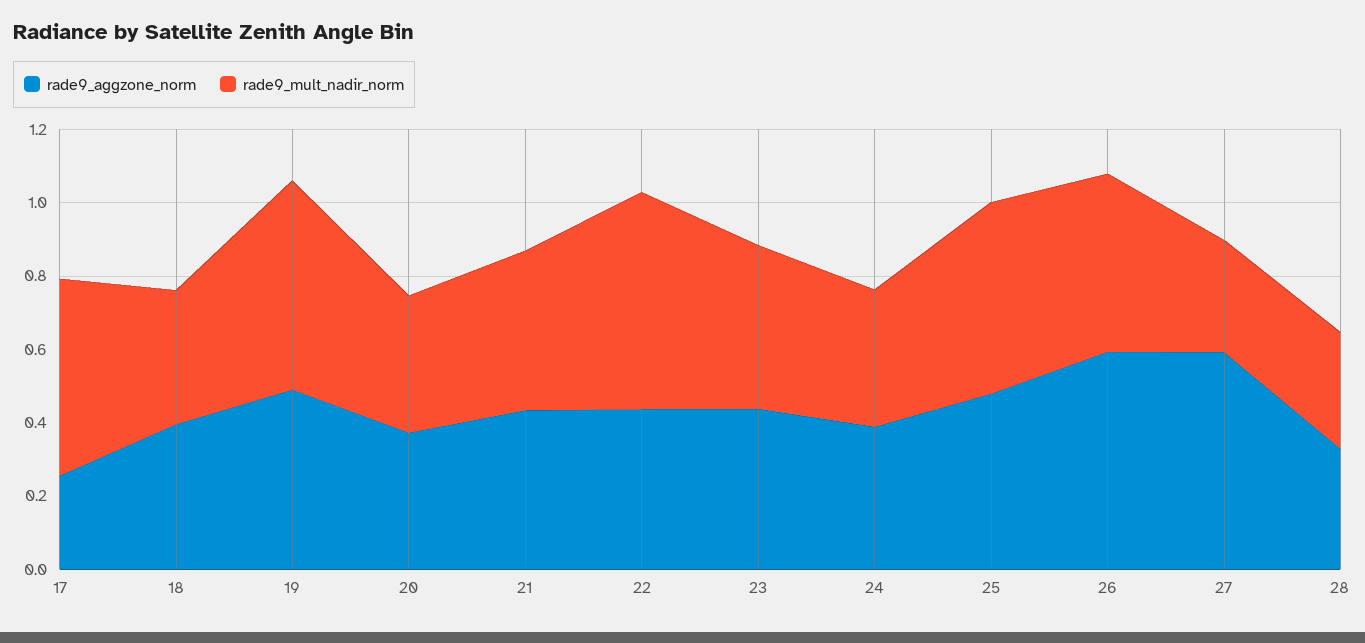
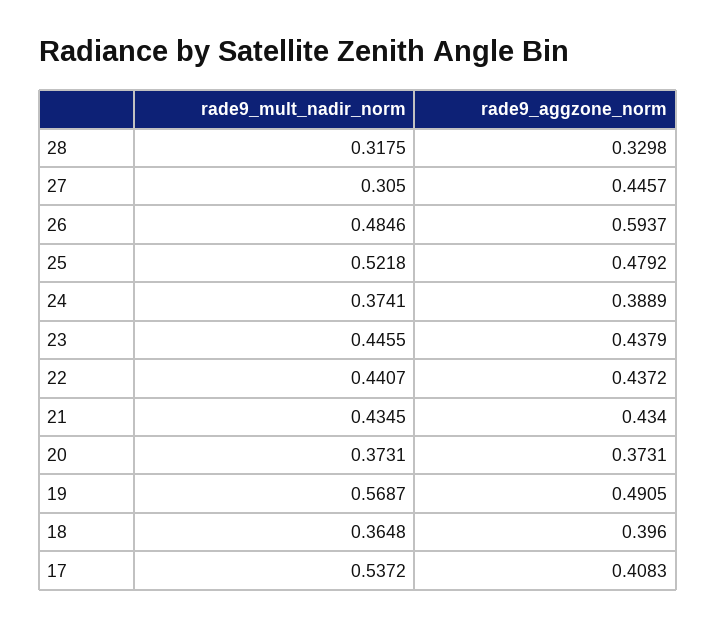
  {
    "rade9_aggzone_norm": {
-     "17": 0.25,
+     "17": 0.4083,
      "18": 0.396,
      "19": 0.4905,
      "20": 0.3731,
      "21": 0.434,
      "22": 0.4372,
      "23": 0.4379,
      "24": 0.3889,
      "25": 0.4792,
      "26": 0.5937,
-     "27": 0.6,
+     "27": 0.4457,
      "28": 0.3298
    },
    "rade9_mult_nadir_norm": {
      "17": 0.5372,
      "18": 0.3648,
      "19": 0.5687,
      "20": 0.3731,
      "21": 0.4345,
-     "22": 0.6,
+     "22": 0.4407,
      "23": 0.4455,
      "24": 0.3741,
      "25": 0.5218,
      "26": 0.4846,
      "27": 0.305,
      "28": 0.3175
    }
  }

